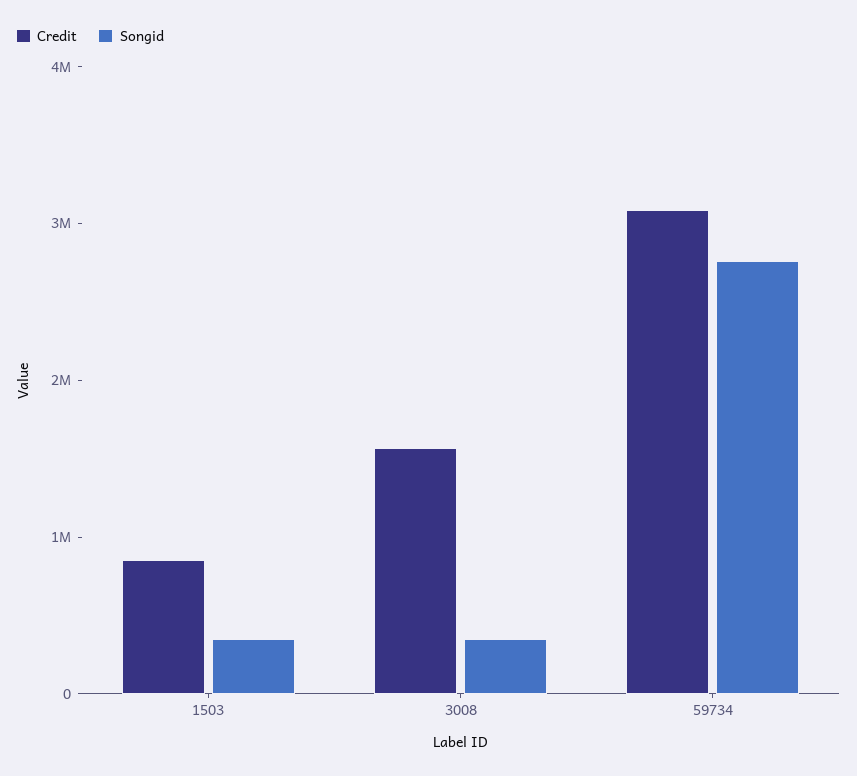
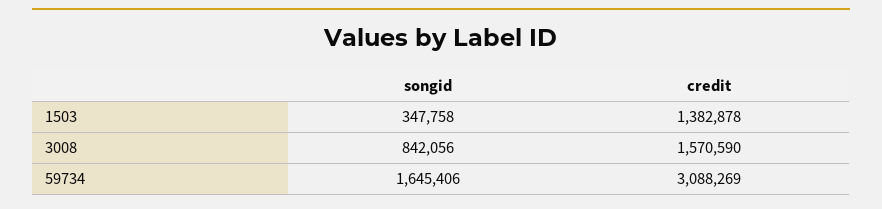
  {
    "Credit": {
-     "1503": 800000,
+     "1503": 1382878,
      "3008": 1570590,
      "59734": 3088269
    },
    "Songid": {
      "1503": 347758,
-     "3008": 400000,
+     "3008": 842056,
-     "59734": 2800000
+     "59734": 1645406
    }
  }

